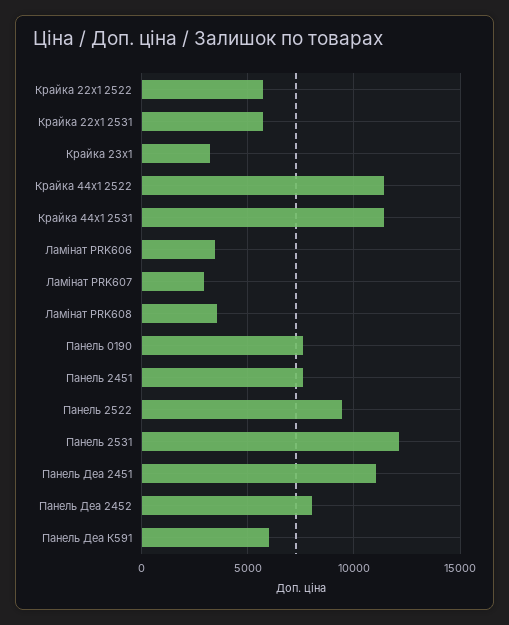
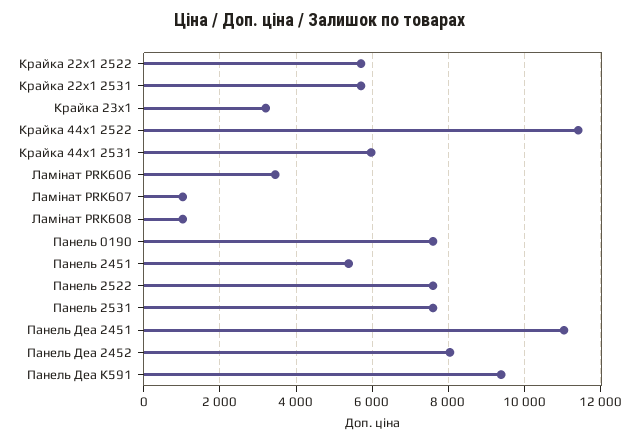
  {
    "Крайка 22x1 2522": 5800,
    "Крайка 22x1 2531": 5800,
    "Крайка 23x1": 3200,
    "Крайка 44x1 2522": 11400,
-   "Крайка 44x1 2531": 11500,
+   "Крайка 44x1 2531": 6000,
    "Ламінат PRK606": 3400,
-   "Ламінат PRK607": 3000,
+   "Ламінат PRK607": 1000,
-   "Ламінат PRK608": 3500,
+   "Ламінат PRK608": 1000,
    "Панель 0190": 7600,
-   "Панель 2451": 7500,
+   "Панель 2451": 5400,
-   "Панель 2522": 9500,
+   "Панель 2522": 7600,
-   "Панель 2531": 12000,
+   "Панель 2531": 7600,
    "Панель Деа 2451": 11000,
    "Панель Деа 2452": 8000,
-   "Панель Деа К591": 6000
+   "Панель Деа К591": 9400
  }

